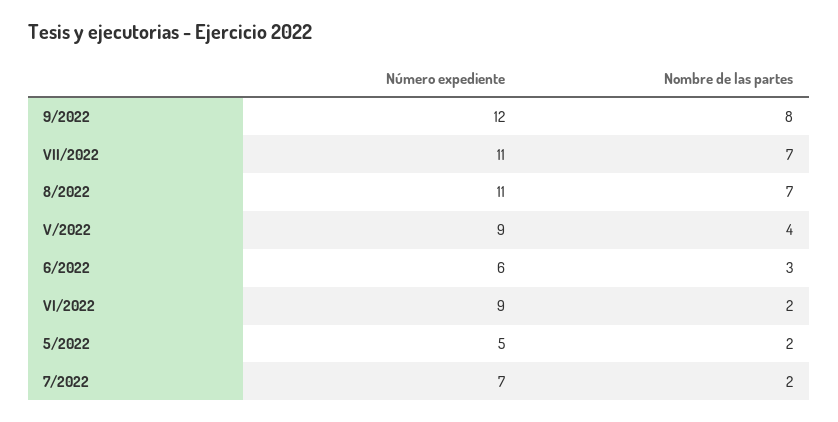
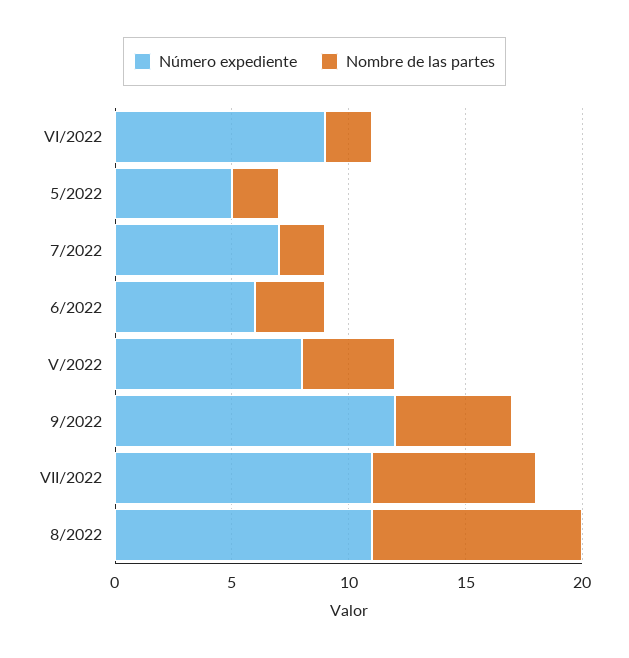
  {
    "Número expediente": {
      "9/2022": 12,
      "VII/2022": 11,
      "8/2022": 11,
-     "V/2022": 9,
+     "V/2022": 8,
      "6/2022": 6,
      "VI/2022": 9,
      "5/2022": 5,
      "7/2022": 7
    },
    "Nombre de las partes": {
-     "9/2022": 8,
+     "9/2022": 5,
      "VII/2022": 7,
-     "8/2022": 7,
+     "8/2022": 9,
      "V/2022": 4,
      "6/2022": 3,
      "VI/2022": 2,
      "5/2022": 2,
      "7/2022": 2
    }
  }

